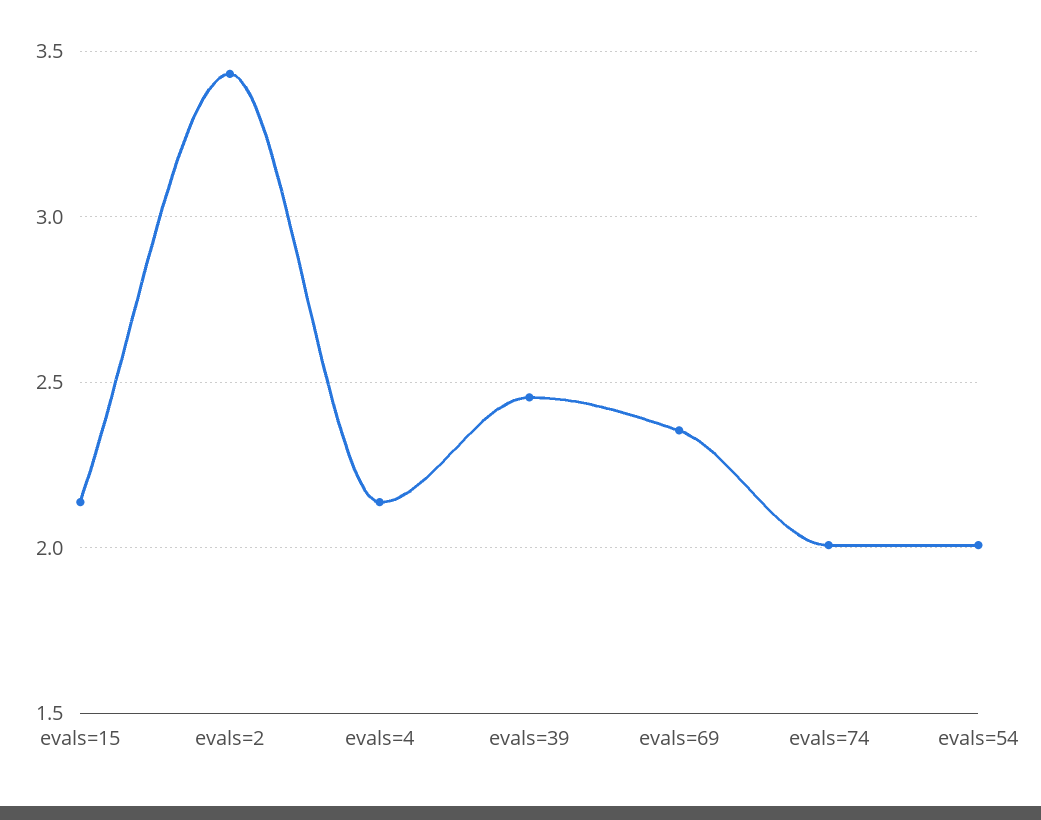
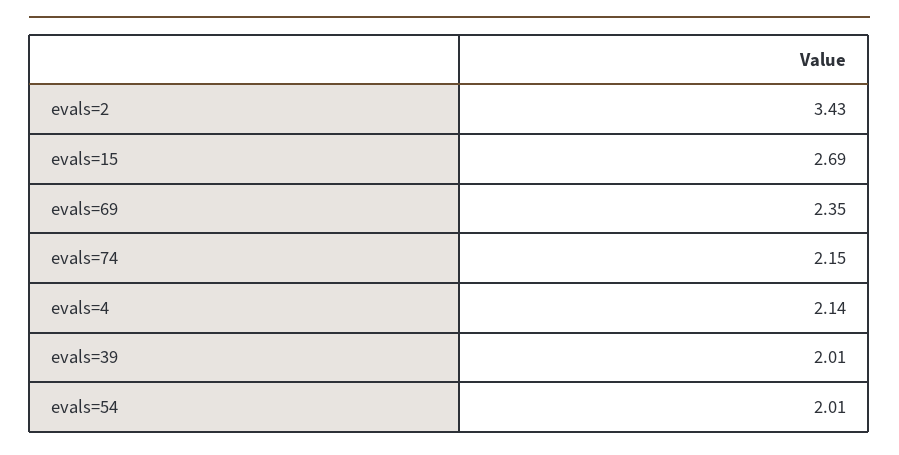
  {
-   "evals=15": 2.15,
+   "evals=15": 2.69,
    "evals=2": 3.43,
    "evals=4": 2.14,
-   "evals=39": 2.45,
+   "evals=39": 2.01,
    "evals=69": 2.35,
-   "evals=74": 2,
+   "evals=74": 2.15,
    "evals=54": 2.01
  }

